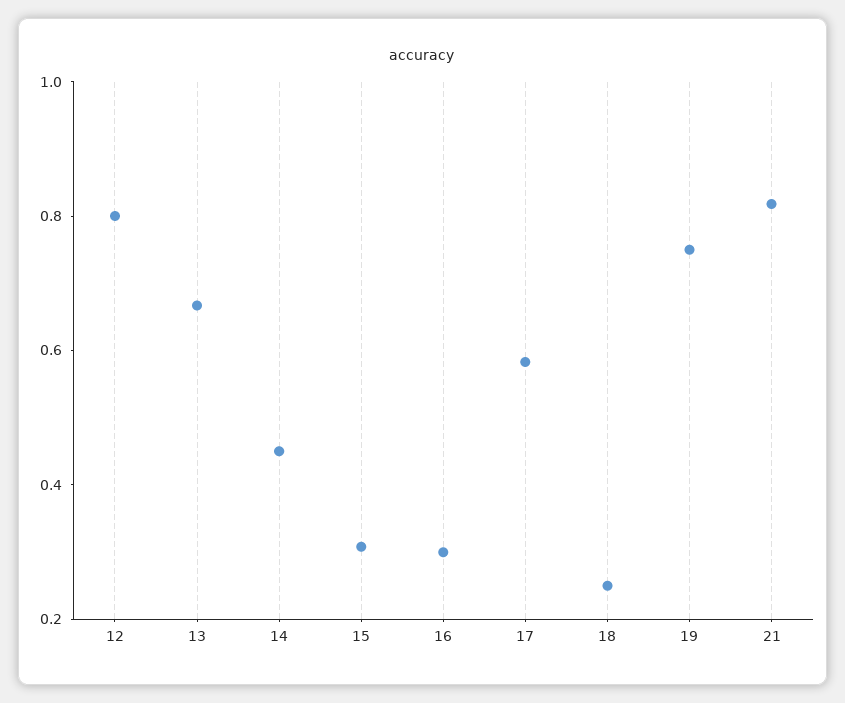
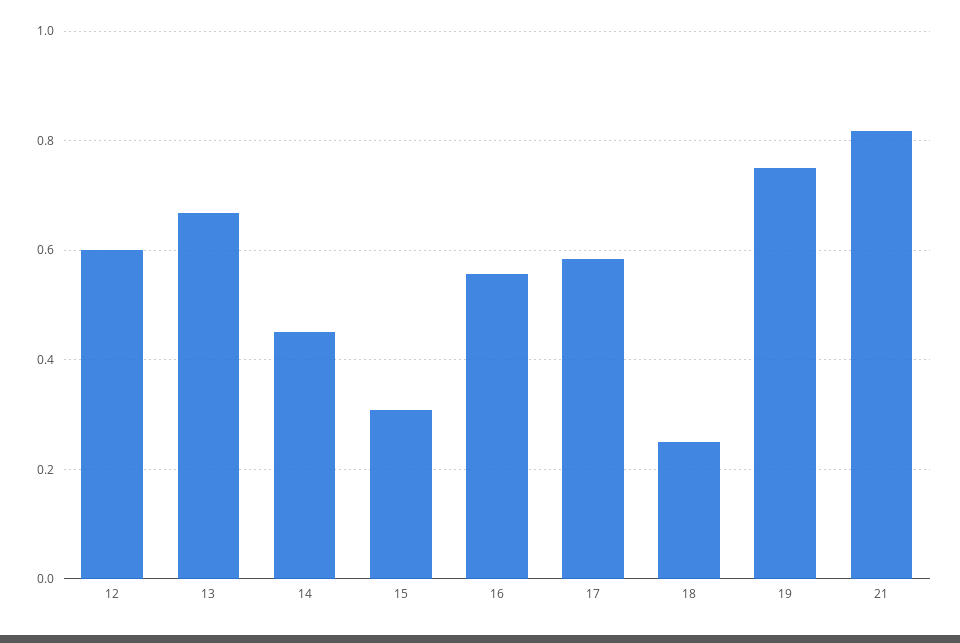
  {
-   "12": 0.8,
+   "12": 0.6,
    "13": 0.66,
    "14": 0.46,
    "15": 0.3,
-   "16": 0.3,
+   "16": 0.56,
    "17": 0.58,
    "18": 0.26,
    "19": 0.76,
    "21": 0.82
  }

